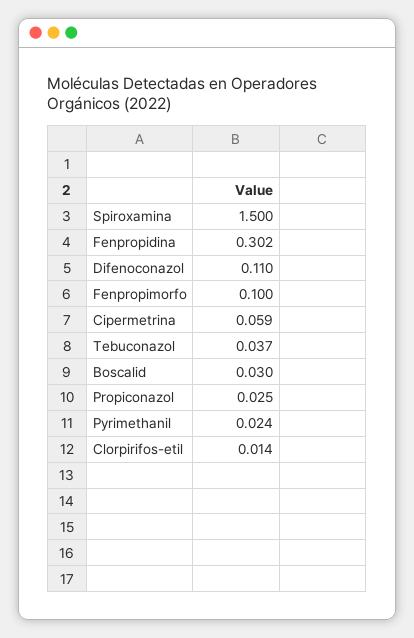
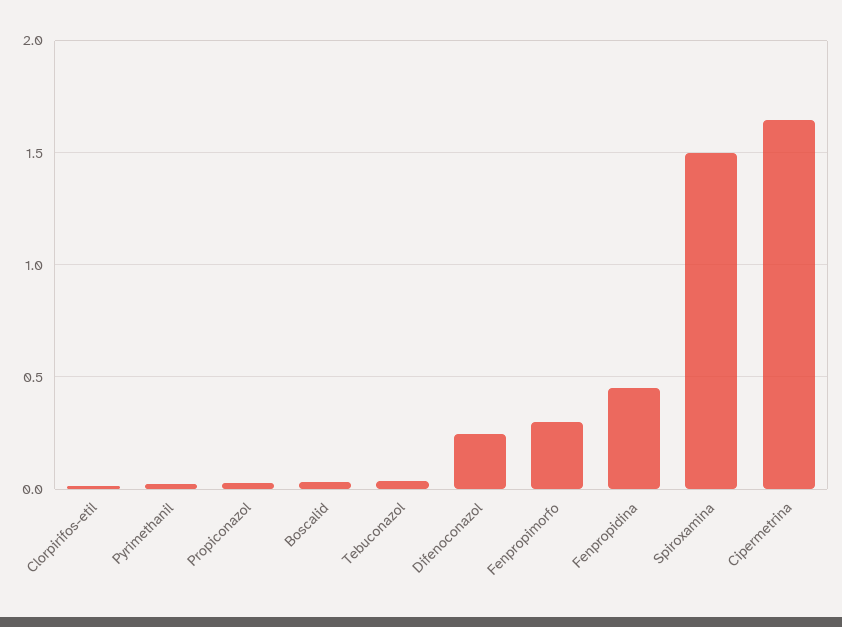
  {
    "Spiroxamina": 1.5,
-   "Fenpropidina": 0.302,
+   "Fenpropidina": 0.45,
-   "Difenoconazol": 0.11,
+   "Difenoconazol": 0.25,
-   "Fenpropimorfo": 0.1,
+   "Fenpropimorfo": 0.3,
-   "Cipermetrina": 0.059,
+   "Cipermetrina": 1.65,
    "Tebuconazol": 0.037,
    "Boscalid": 0.03,
    "Propiconazol": 0.025,
    "Pyrimethanil": 0.024,
    "Clorpirifos-etil": 0.014
  }

